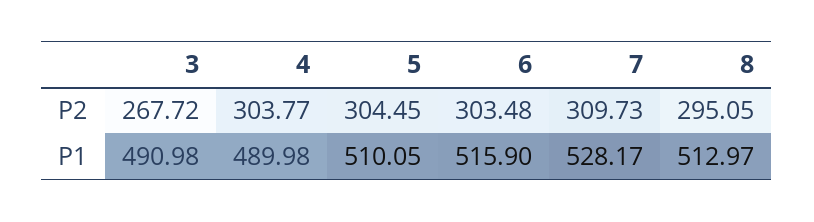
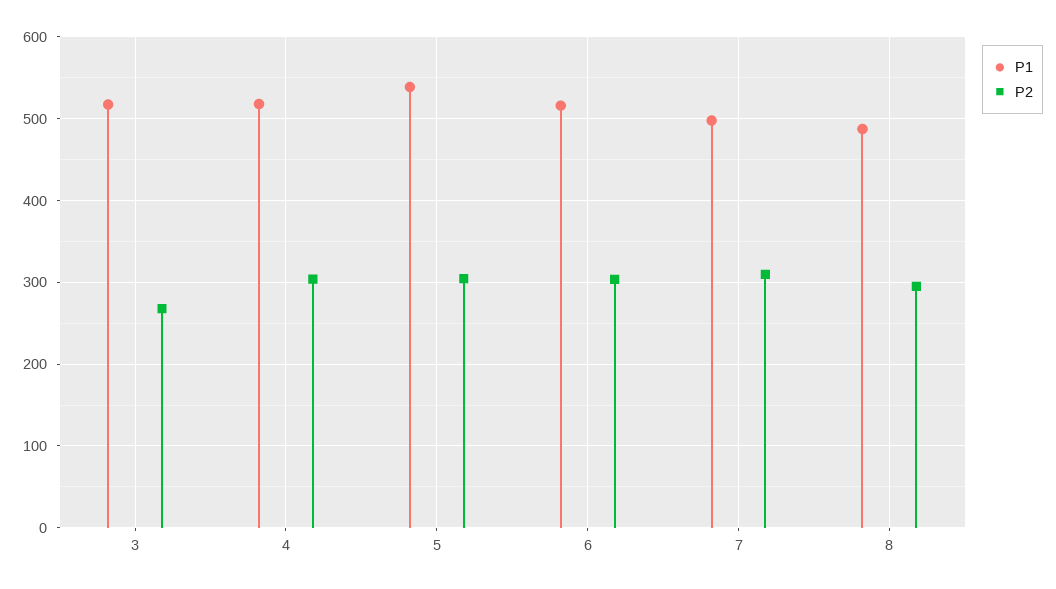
  {
    "P2": {
      "3": 267.72,
      "4": 303.77,
      "5": 304.45,
      "6": 303.48,
      "7": 309.73,
      "8": 295.05
    },
    "P1": {
-     "3": 490.98,
+     "3": 520,
-     "4": 489.98,
+     "4": 520,
-     "5": 510.05,
+     "5": 540,
      "6": 515.9,
-     "7": 528.17,
+     "7": 500,
-     "8": 512.97
+     "8": 490
    }
  }

